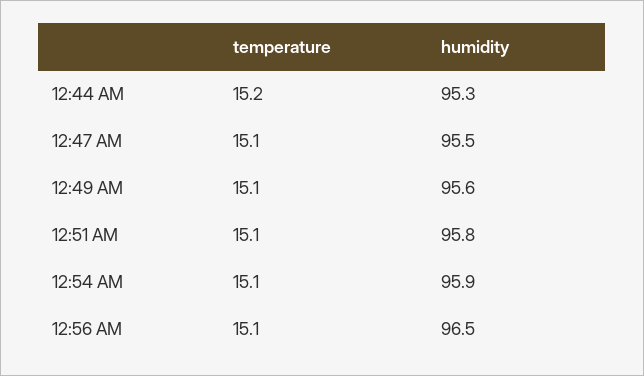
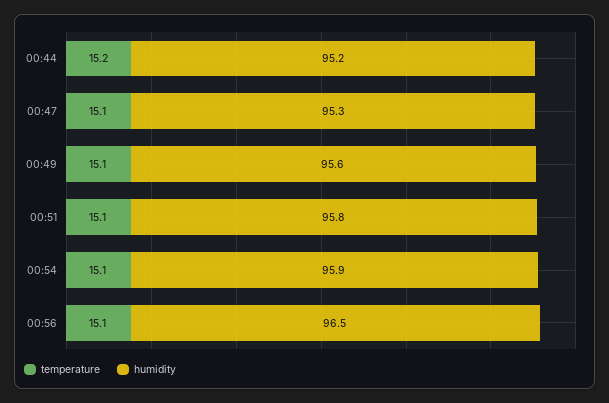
  {
    "temperature": {
      "12:44 AM": 15.2,
      "12:47 AM": 15.1,
      "12:49 AM": 15.1,
      "12:51 AM": 15.1,
      "12:54 AM": 15.1,
      "12:56 AM": 15.1
    },
    "humidity": {
-     "12:44 AM": 95.3,
+     "12:44 AM": 95.2,
-     "12:47 AM": 95.5,
+     "12:47 AM": 95.3,
      "12:49 AM": 95.6,
      "12:51 AM": 95.8,
      "12:54 AM": 95.9,
      "12:56 AM": 96.5
    }
  }

